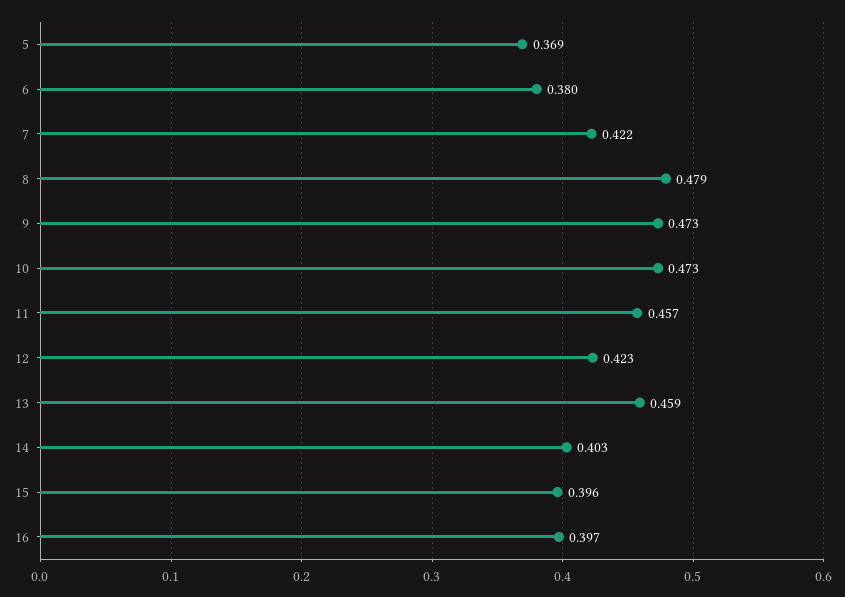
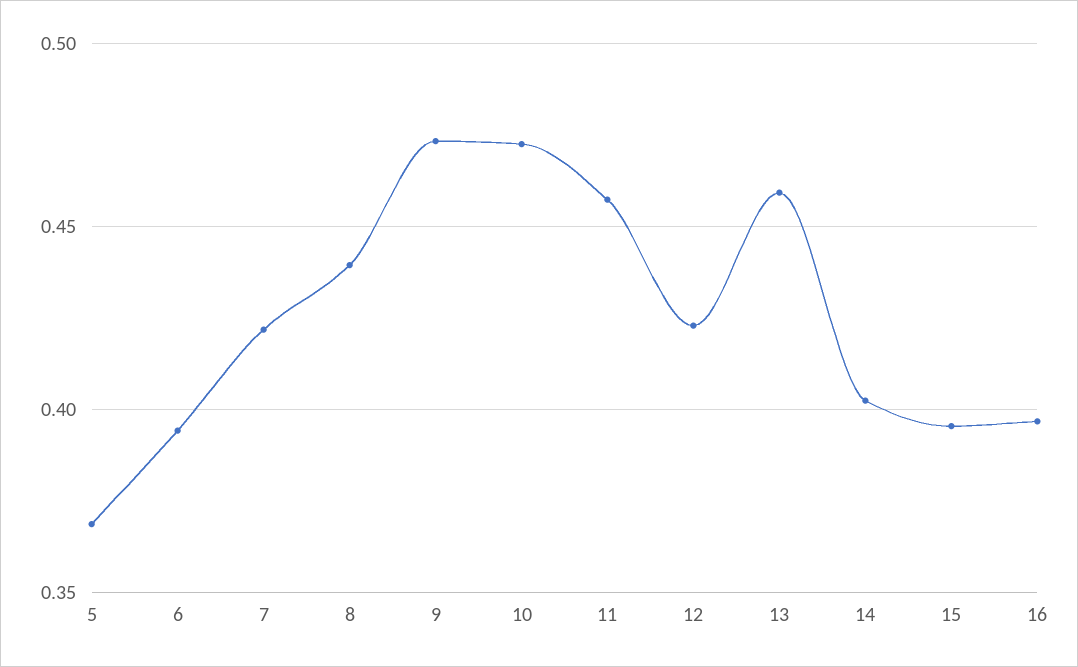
  {
    "5": 0.369,
-   "6": 0.38,
+   "6": 0.395,
    "7": 0.422,
-   "8": 0.479,
+   "8": 0.44,
    "9": 0.473,
    "10": 0.473,
    "11": 0.457,
    "12": 0.423,
    "13": 0.459,
    "14": 0.403,
    "15": 0.396,
    "16": 0.397
  }

